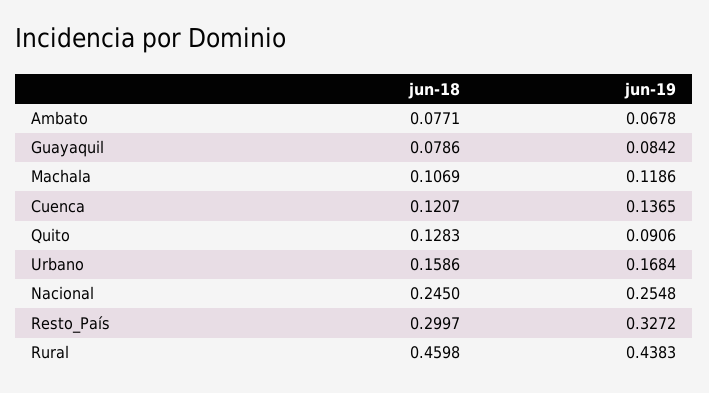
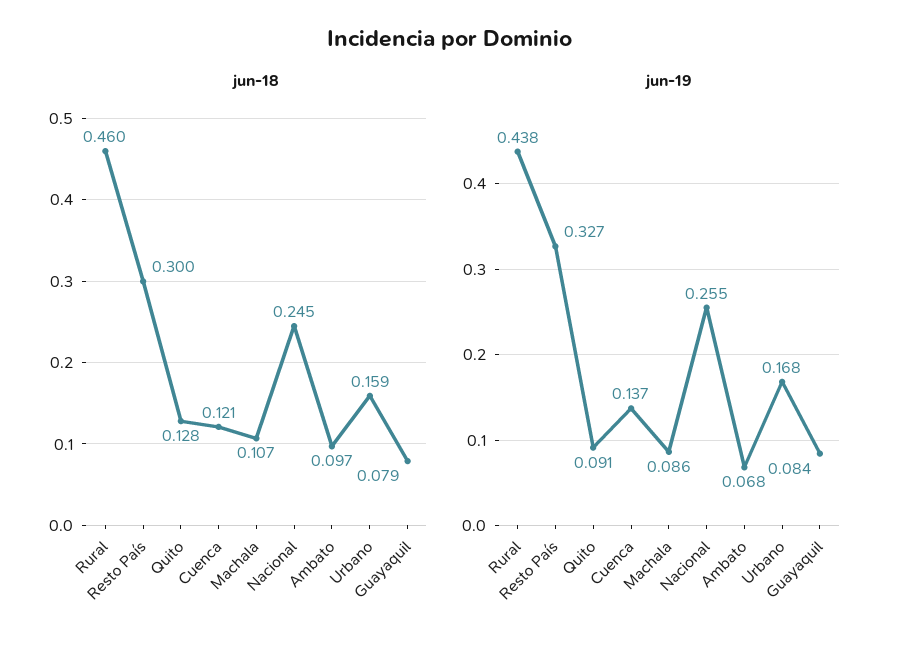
  {
    "jun-18": {
-     "Ambato": 0.0771,
+     "Ambato": 0.097,
      "Guayaquil": 0.0786,
      "Machala": 0.1069,
      "Cuenca": 0.1207,
      "Quito": 0.1283,
      "Urbano": 0.1586,
      "Nacional": 0.245,
      "Resto_País": 0.2997,
      "Rural": 0.4598
    },
    "jun-19": {
      "Ambato": 0.0678,
      "Guayaquil": 0.0842,
-     "Machala": 0.1186,
+     "Machala": 0.086,
      "Cuenca": 0.1365,
      "Quito": 0.0906,
      "Urbano": 0.1684,
      "Nacional": 0.2548,
      "Resto_País": 0.3272,
      "Rural": 0.4383
    }
  }

